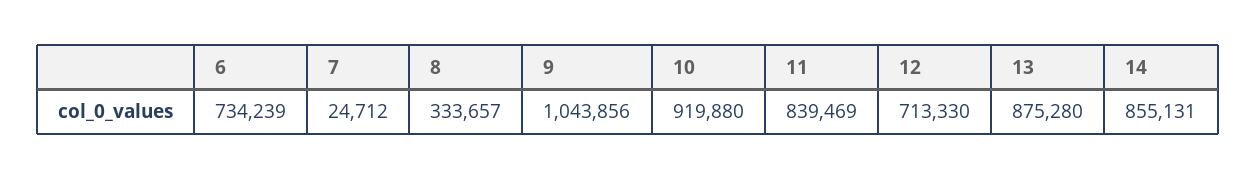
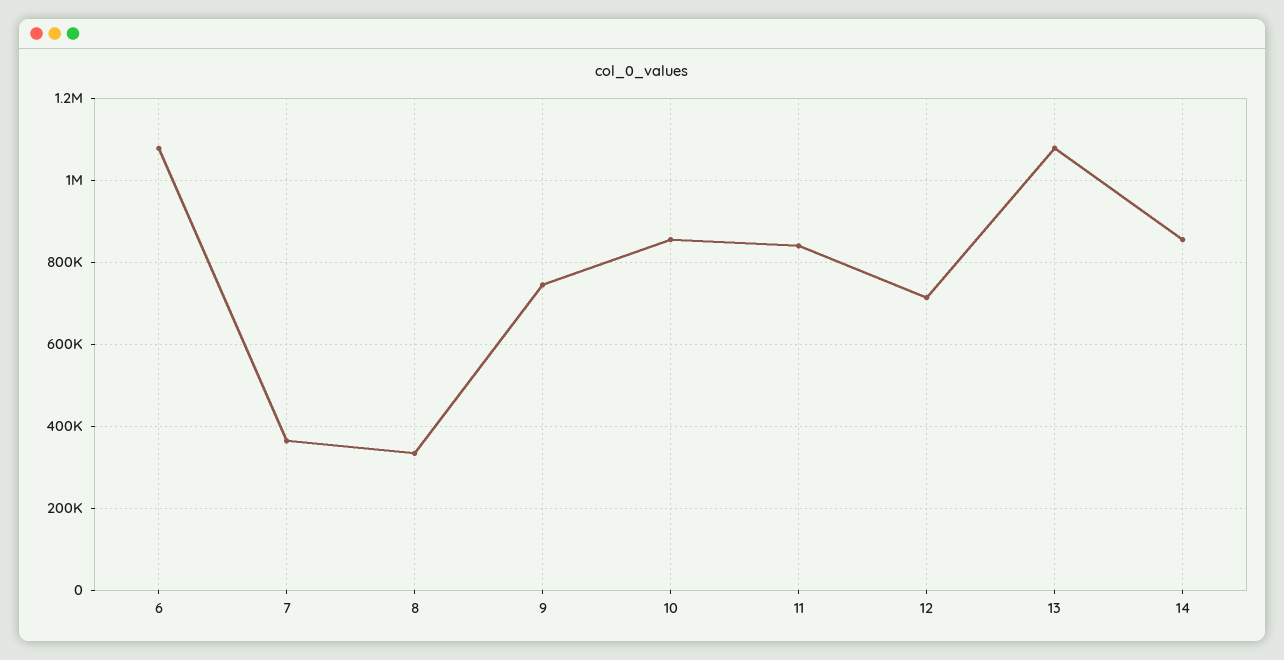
  {
-   "6": 734239,
+   "6": 1080000,
-   "7": 24712,
+   "7": 360000,
    "8": 333657,
-   "9": 1043856,
+   "9": 740000,
-   "10": 919880,
+   "10": 860000,
    "11": 839469,
    "12": 713330,
-   "13": 875280,
+   "13": 1080000,
    "14": 855131
  }

